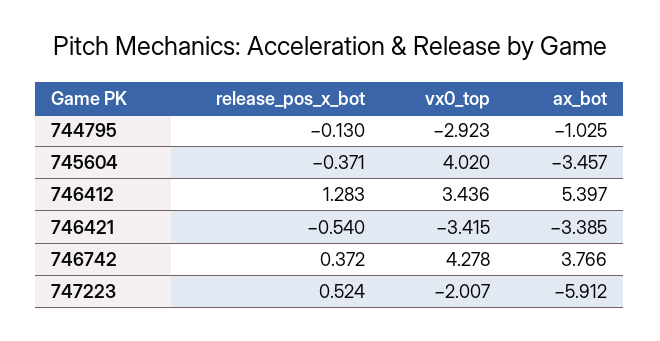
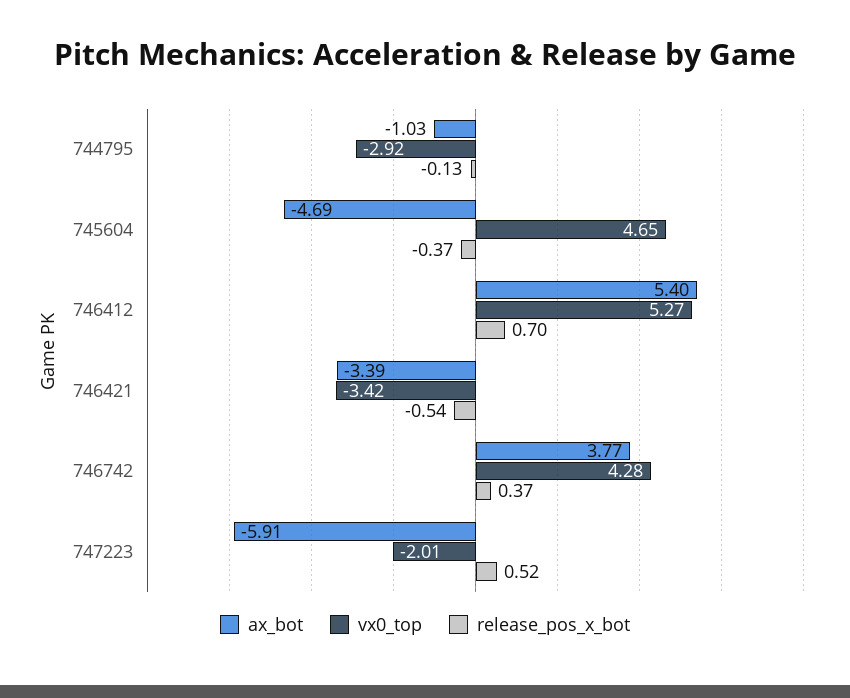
  {
    "release_pos_x_bot": {
      "744795": -0.13,
      "745604": -0.371,
-     "746412": 1.283,
+     "746412": 0.7,
      "746421": -0.54,
      "746742": 0.372,
      "747223": 0.524
    },
    "vx0_top": {
      "744795": -2.923,
-     "745604": 4.02,
+     "745604": 4.65,
-     "746412": 3.436,
+     "746412": 5.27,
      "746421": -3.415,
      "746742": 4.278,
      "747223": -2.007
    },
    "ax_bot": {
      "744795": -1.025,
-     "745604": -3.457,
+     "745604": -4.69,
      "746412": 5.397,
      "746421": -3.385,
      "746742": 3.766,
      "747223": -5.912
    }
  }

